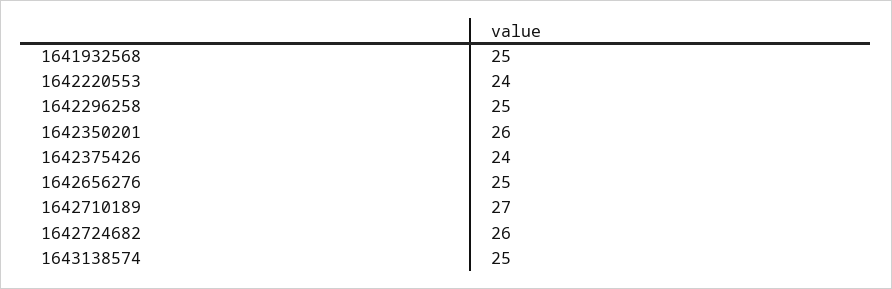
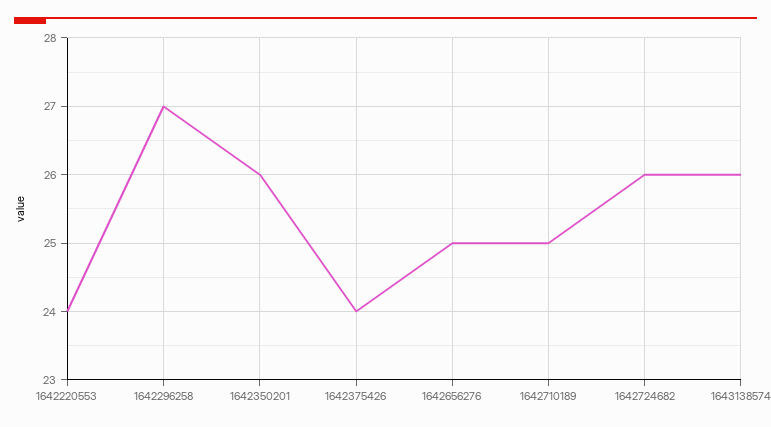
  {
-   "1641932568": 25,
    "1642220553": 24,
-   "1642296258": 25,
+   "1642296258": 27,
    "1642350201": 26,
    "1642375426": 24,
    "1642656276": 25,
-   "1642710189": 27,
+   "1642710189": 25,
    "1642724682": 26,
-   "1643138574": 25
+   "1643138574": 26
  }

